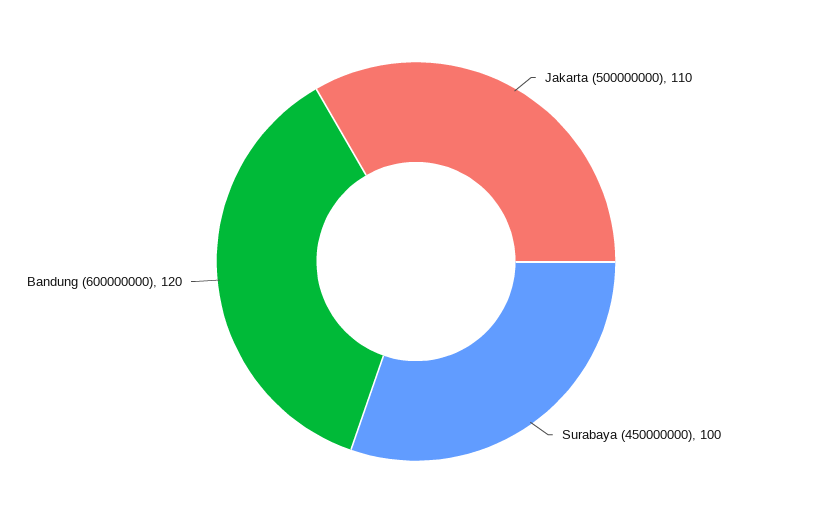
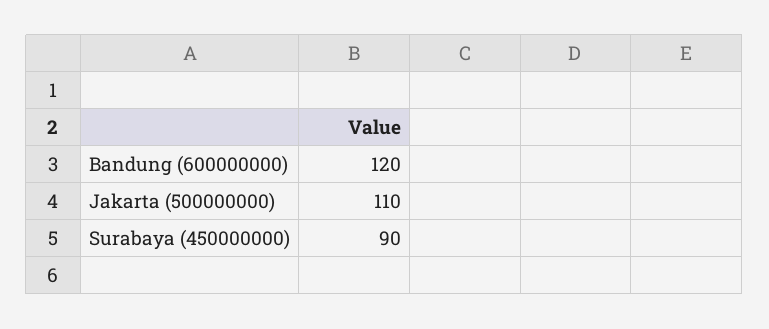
  {
    "Jakarta (500000000)": 110,
-   "Surabaya (450000000)": 100,
+   "Surabaya (450000000)": 90,
    "Bandung (600000000)": 120
  }

